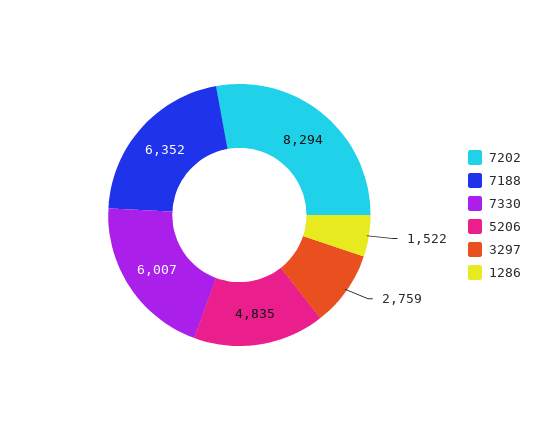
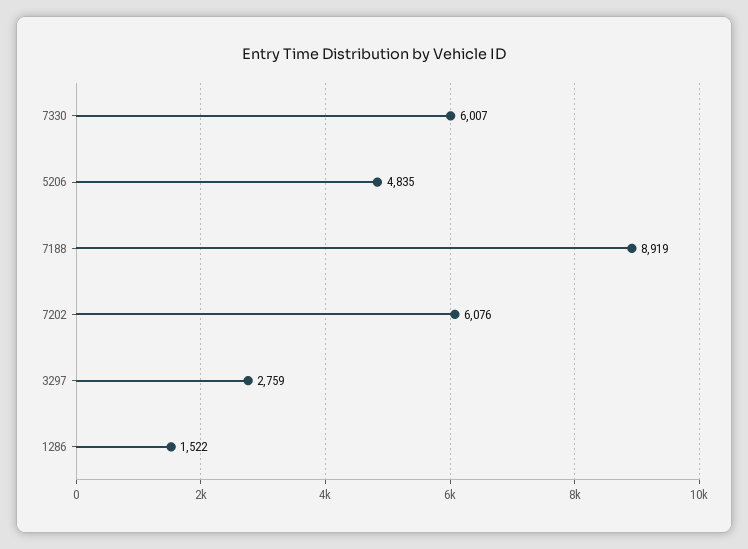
  {
-   "7202": 8294,
+   "7202": 6076,
-   "7188": 6352,
+   "7188": 8919,
    "7330": 6007,
    "5206": 4835,
    "3297": 2759,
    "1286": 1522
  }

